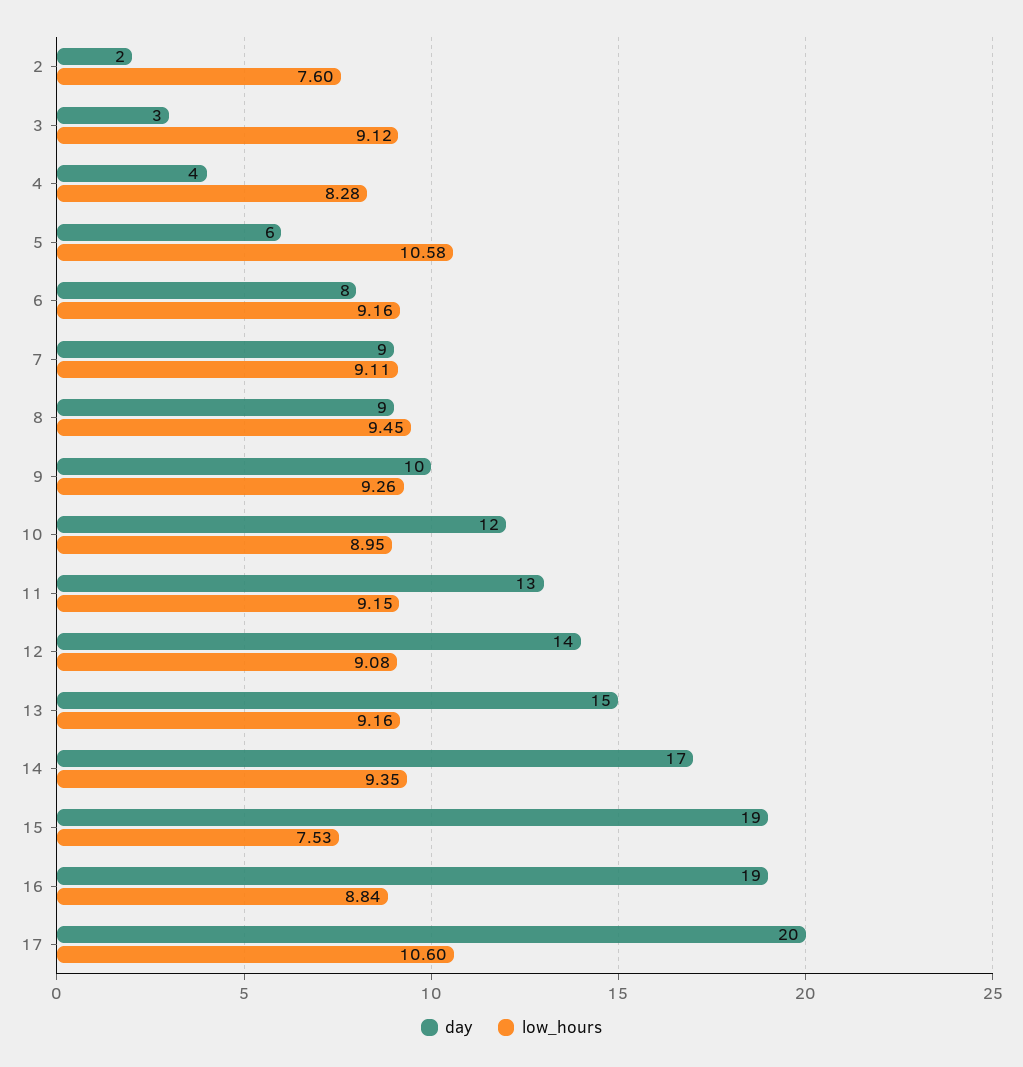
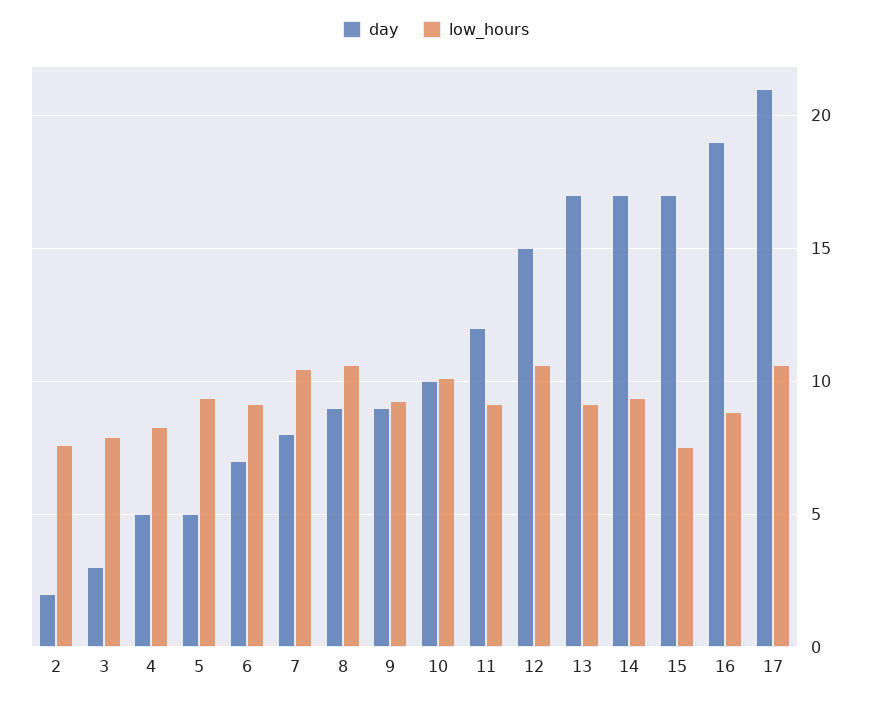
  {
    "day": {
      "2": 2,
      "3": 3,
-     "4": 4,
+     "4": 5,
-     "5": 6,
+     "5": 5,
-     "6": 8,
+     "6": 7,
-     "7": 9,
+     "7": 8,
      "8": 9,
-     "9": 10,
+     "9": 9,
-     "10": 12,
+     "10": 10,
-     "11": 13,
+     "11": 12,
-     "12": 14,
+     "12": 15,
-     "13": 15,
+     "13": 17,
      "14": 17,
-     "15": 19,
+     "15": 17,
      "16": 19,
-     "17": 20
+     "17": 21
    },
    "low_hours": {
      "2": 7.6,
-     "3": 9.12,
+     "3": 8,
      "4": 8.28,
-     "5": 10.58,
+     "5": 9.5,
      "6": 9.16,
-     "7": 9.11,
+     "7": 10.5,
-     "8": 9.45,
+     "8": 10.5,
      "9": 9.26,
-     "10": 8.95,
+     "10": 10,
      "11": 9.15,
-     "12": 9.08,
+     "12": 10.5,
      "13": 9.16,
      "14": 9.35,
      "15": 7.53,
      "16": 8.84,
      "17": 10.6
    }
  }

